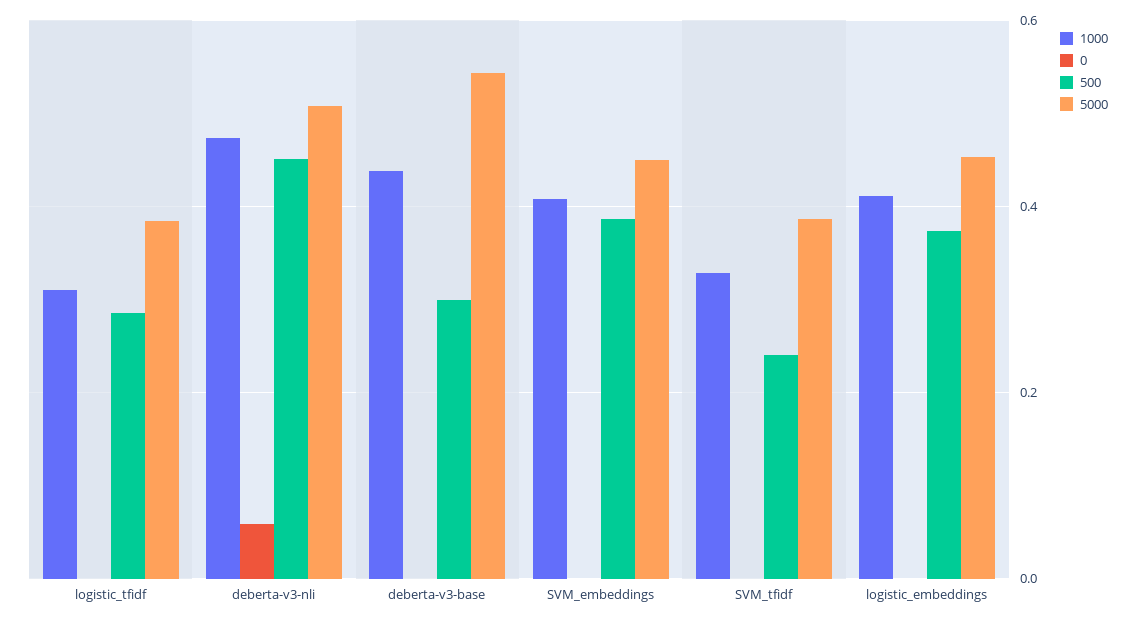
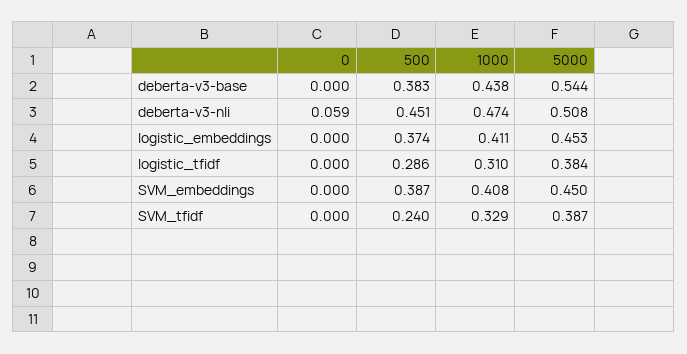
  {
    "1000": {
      "logistic_tfidf": 0.31,
      "deberta-v3-nli": 0.474,
      "deberta-v3-base": 0.438,
      "SVM_embeddings": 0.408,
      "SVM_tfidf": 0.329,
      "logistic_embeddings": 0.411
    },
    "0": {
      "logistic_tfidf": 0,
      "deberta-v3-nli": 0.059,
      "deberta-v3-base": 0,
      "SVM_embeddings": 0,
      "SVM_tfidf": 0,
      "logistic_embeddings": 0
    },
    "500": {
      "logistic_tfidf": 0.286,
      "deberta-v3-nli": 0.451,
-     "deberta-v3-base": 0.3,
+     "deberta-v3-base": 0.383,
      "SVM_embeddings": 0.387,
      "SVM_tfidf": 0.24,
      "logistic_embeddings": 0.374
    },
    "5000": {
      "logistic_tfidf": 0.384,
      "deberta-v3-nli": 0.508,
      "deberta-v3-base": 0.544,
      "SVM_embeddings": 0.45,
      "SVM_tfidf": 0.387,
      "logistic_embeddings": 0.453
    }
  }

